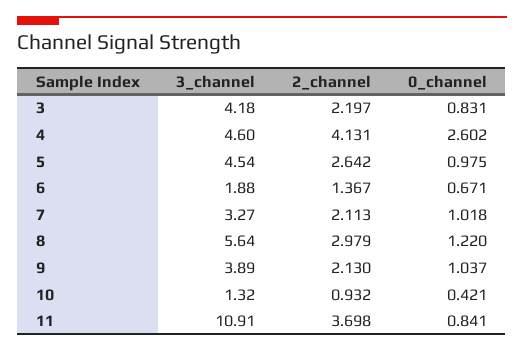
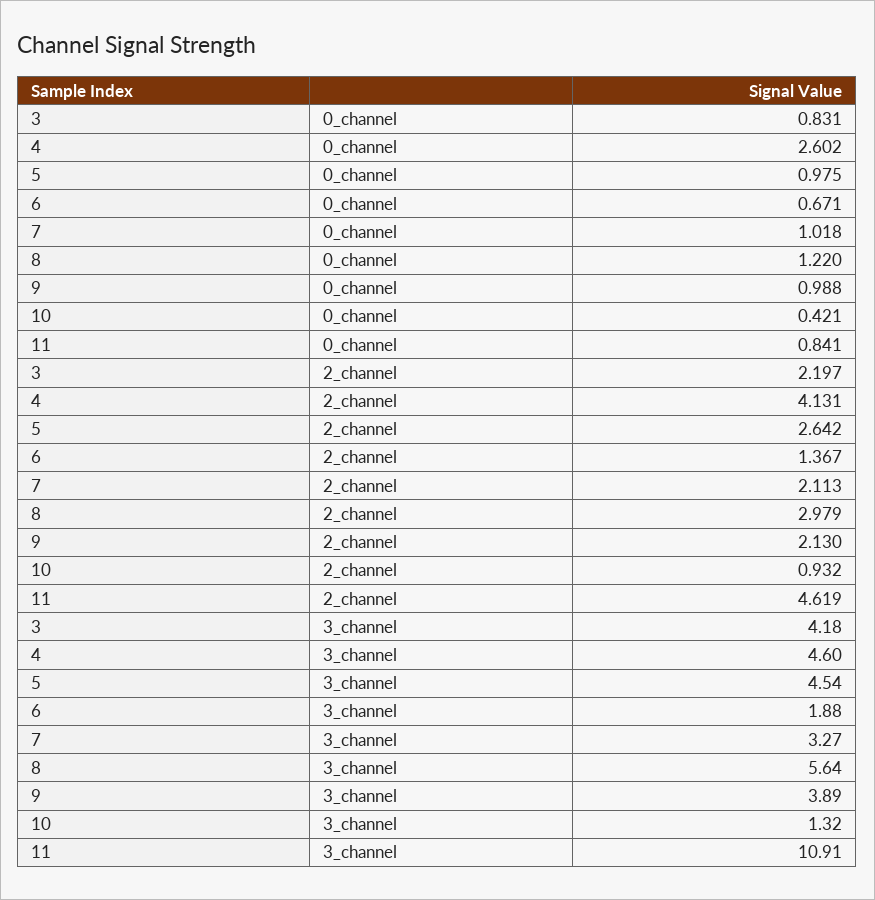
  {
    "3_channel": {
      "3": 4.18,
      "4": 4.6,
      "5": 4.54,
      "6": 1.88,
      "7": 3.27,
      "8": 5.64,
      "9": 3.89,
      "10": 1.32,
      "11": 10.91
    },
    "2_channel": {
      "3": 2.197,
      "4": 4.131,
      "5": 2.642,
      "6": 1.367,
      "7": 2.113,
      "8": 2.979,
      "9": 2.13,
      "10": 0.932,
-     "11": 3.698
+     "11": 4.619
    },
    "0_channel": {
      "3": 0.831,
      "4": 2.602,
      "5": 0.975,
      "6": 0.671,
      "7": 1.018,
      "8": 1.22,
-     "9": 1.037,
+     "9": 0.988,
      "10": 0.421,
      "11": 0.841
    }
  }

